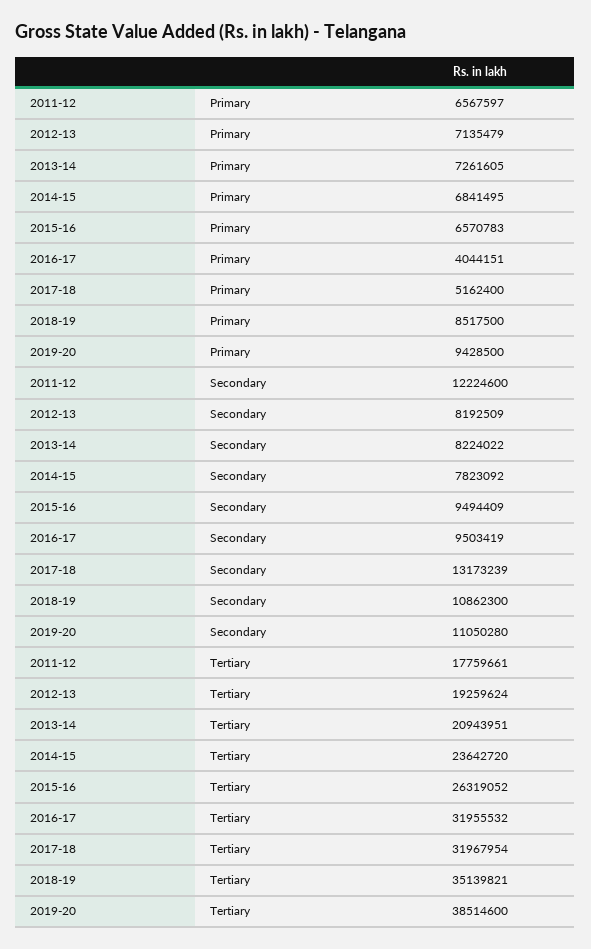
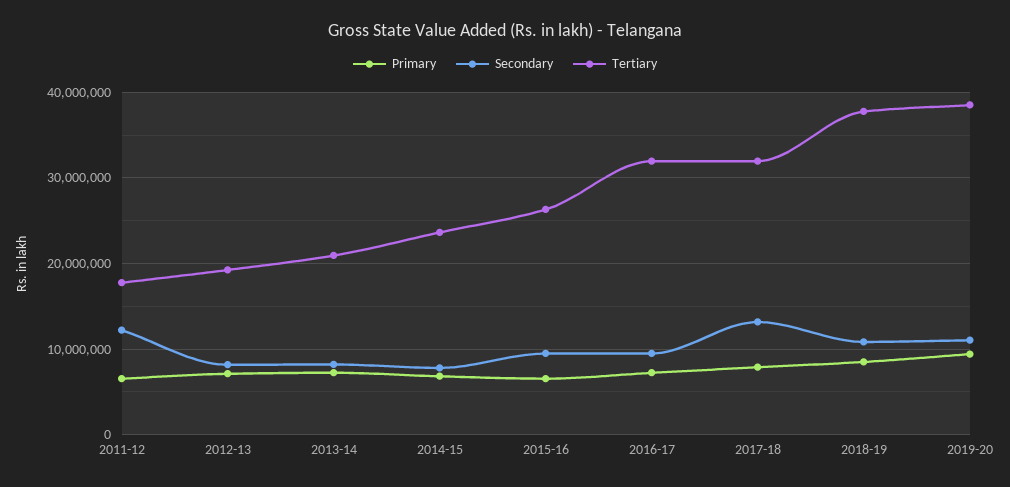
  {
    "Primary": {
      "2011-12": 6567597,
      "2012-13": 7135479,
      "2013-14": 7261605,
      "2014-15": 6841495,
      "2015-16": 6570783,
-     "2016-17": 4044151,
+     "2016-17": 7000000,
-     "2017-18": 5162400,
+     "2017-18": 8000000,
      "2018-19": 8517500,
      "2019-20": 9428500
    },
    "Secondary": {
      "2011-12": 12224600,
      "2012-13": 8192509,
      "2013-14": 8224022,
      "2014-15": 7823092,
      "2015-16": 9494409,
      "2016-17": 9503419,
      "2017-18": 13173239,
      "2018-19": 10862300,
      "2019-20": 11050280
    },
    "Tertiary": {
      "2011-12": 17759661,
      "2012-13": 19259624,
      "2013-14": 20943951,
      "2014-15": 23642720,
      "2015-16": 26319052,
      "2016-17": 31955532,
      "2017-18": 31967954,
-     "2018-19": 35139821,
+     "2018-19": 38000000,
      "2019-20": 38514600
    }
  }

